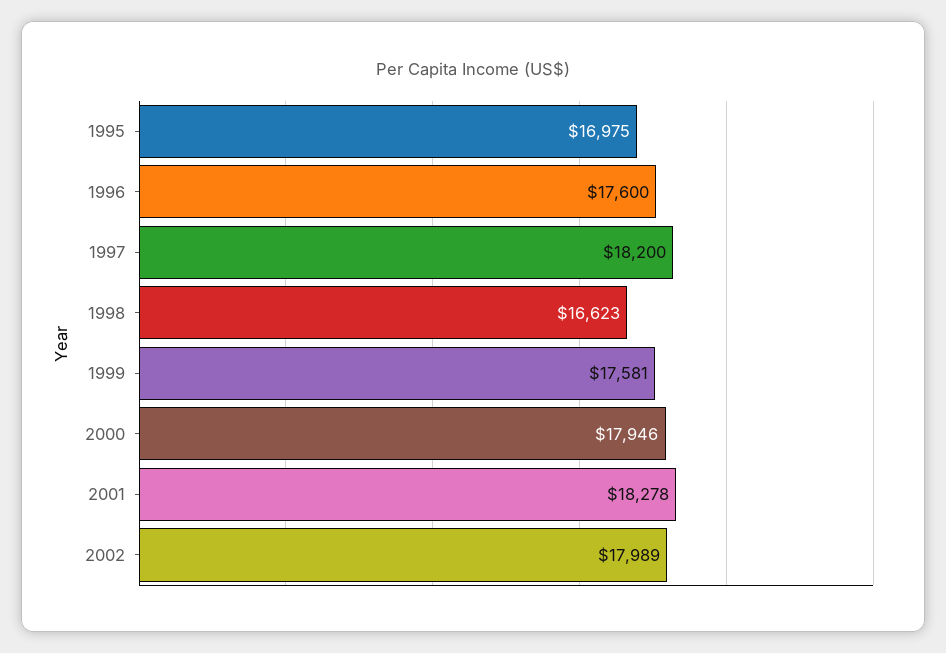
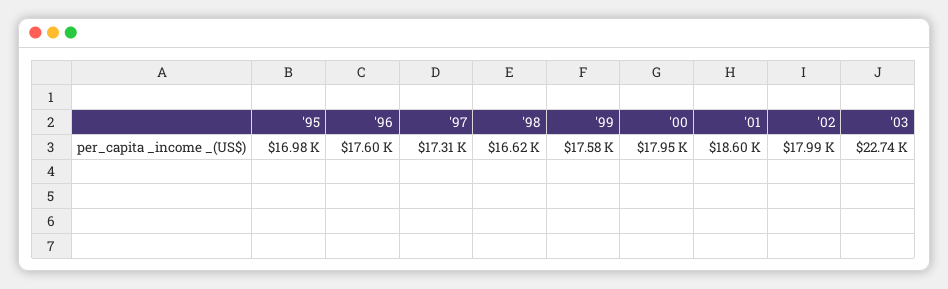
  {
    "1995": 16975,
    "1996": 17600,
-   "1997": 18200,
+   "1997": 17310,
    "1998": 16623,
    "1999": 17581,
    "2000": 17946,
-   "2001": 18278,
+   "2001": 18600,
-   "2002": 17989
+   "2002": 17989,
+   "'03": 22740
  }

